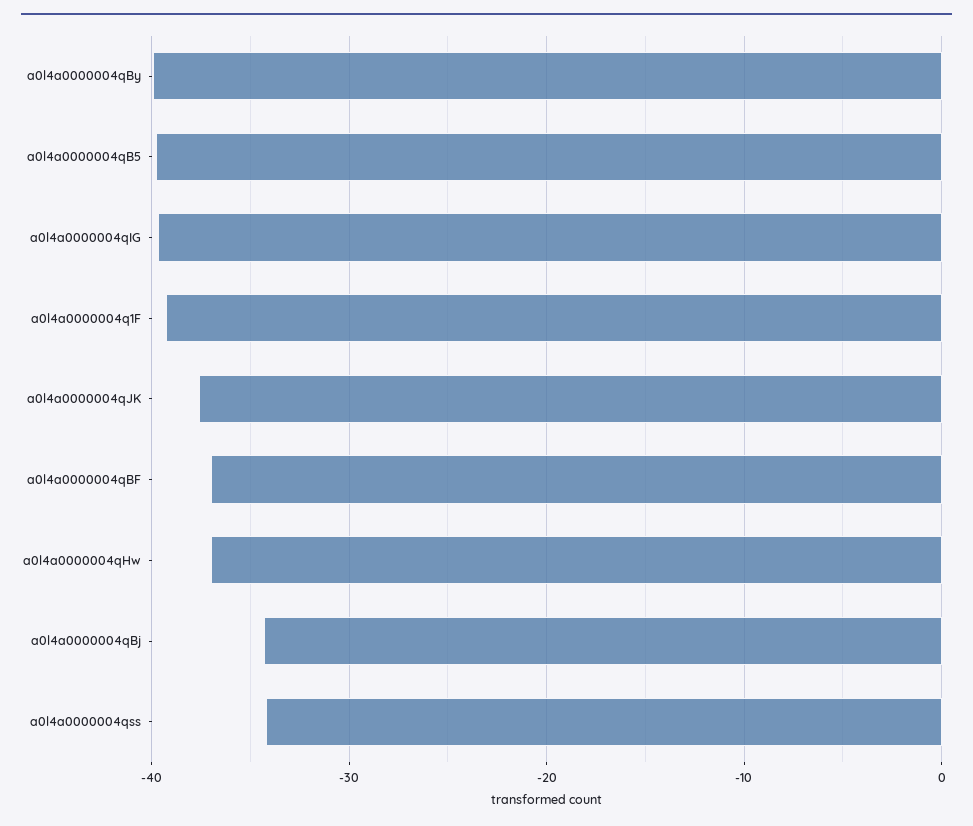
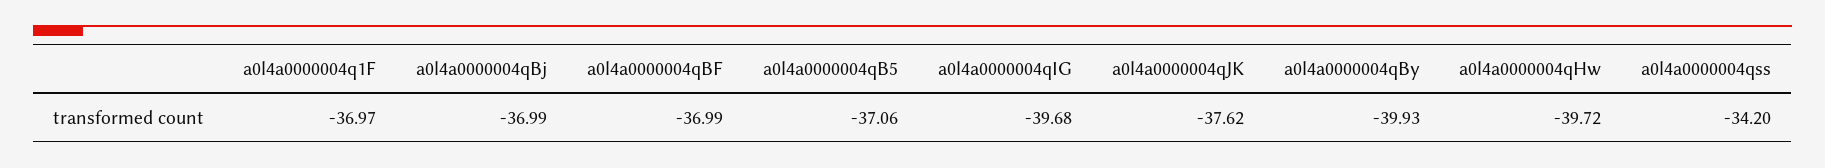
  {
    "a0l4a0000004qBy": -39.93,
-   "a0l4a0000004qB5": -40,
+   "a0l4a0000004qB5": -37.06,
    "a0l4a0000004qIG": -39.68,
-   "a0l4a0000004q1F": -39,
+   "a0l4a0000004q1F": -36.97,
    "a0l4a0000004qJK": -37.62,
    "a0l4a0000004qBF": -36.99,
-   "a0l4a0000004qHw": -37,
+   "a0l4a0000004qHw": -39.72,
-   "a0l4a0000004qBj": -34,
+   "a0l4a0000004qBj": -36.99,
    "a0l4a0000004qss": -34.2
  }

